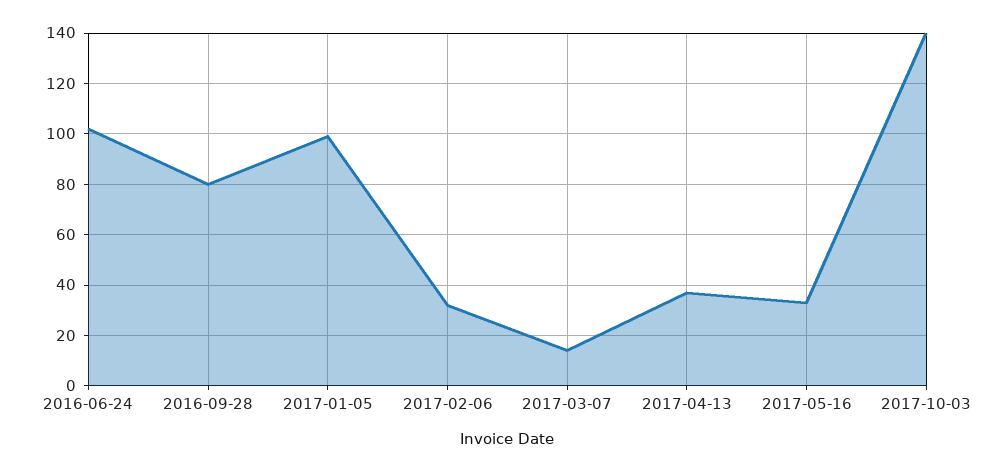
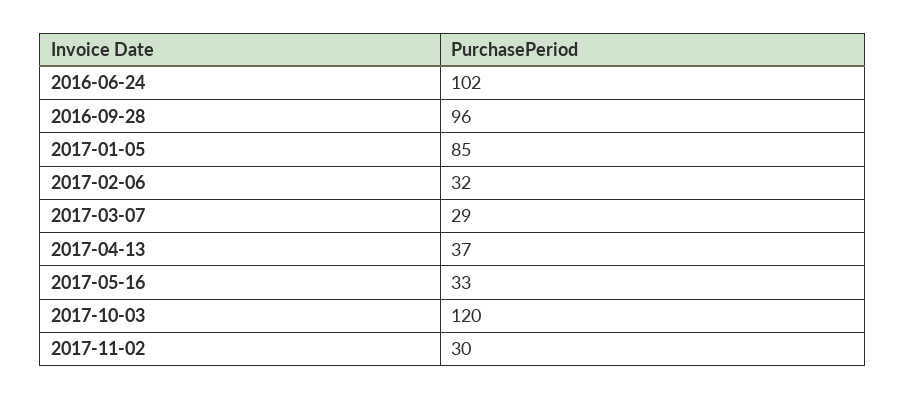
  {
    "2016-06-24": 102,
-   "2016-09-28": 80,
+   "2016-09-28": 96,
-   "2017-01-05": 100,
+   "2017-01-05": 85,
    "2017-02-06": 32,
-   "2017-03-07": 15,
+   "2017-03-07": 29,
    "2017-04-13": 37,
    "2017-05-16": 33,
-   "2017-10-03": 140
+   "2017-10-03": 120,
+   "2017-11-02": 30
  }

